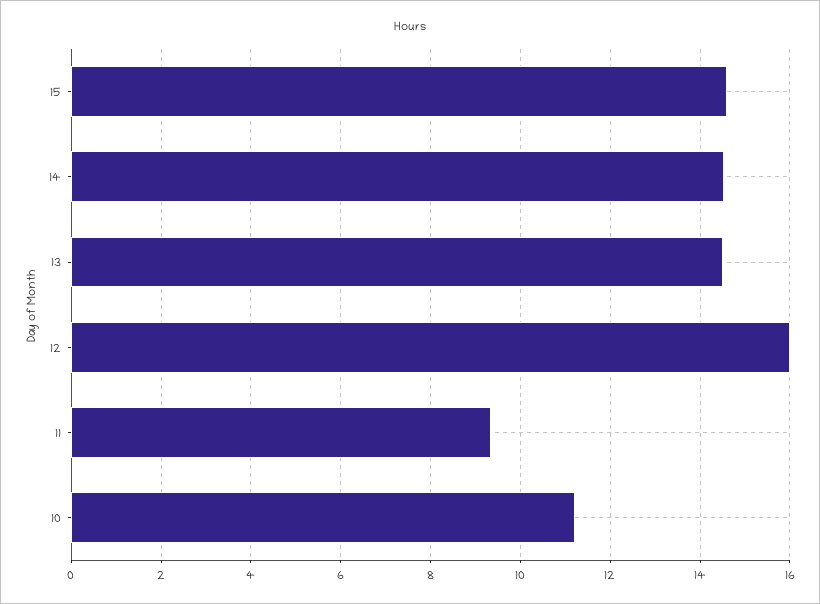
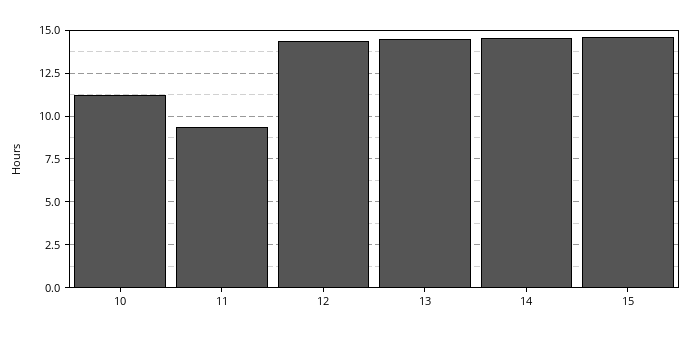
  {
    "15": 14.6,
    "14": 14.6,
    "13": 14.6,
-   "12": 16,
+   "12": 14.5,
    "11": 9.4,
    "10": 11.2
  }

